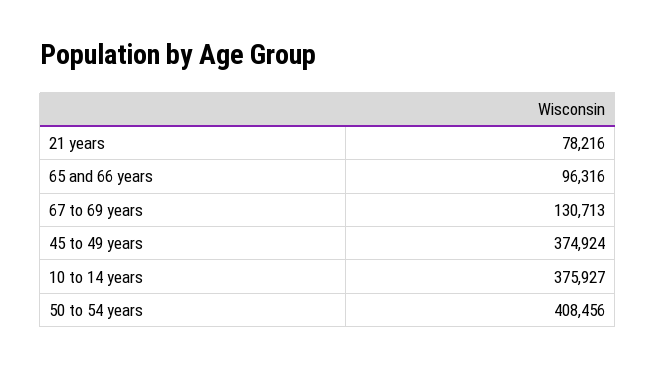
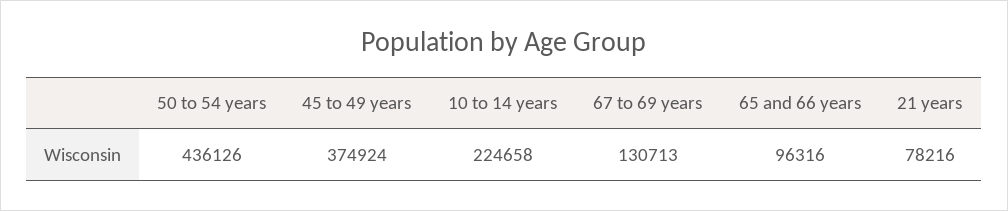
  {
    "21 years": 78216,
    "65 and 66 years": 96316,
    "67 to 69 years": 130713,
    "45 to 49 years": 374924,
-   "10 to 14 years": 375927,
+   "10 to 14 years": 224658,
-   "50 to 54 years": 408456
+   "50 to 54 years": 436126
  }

